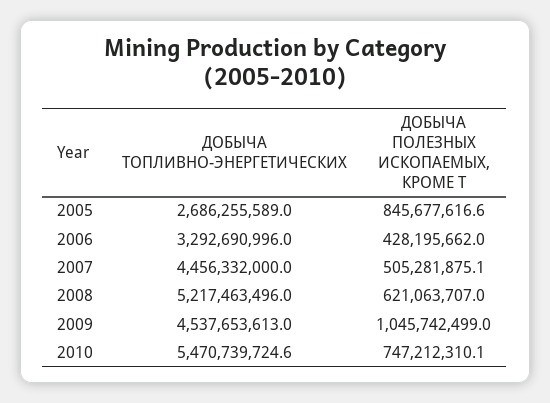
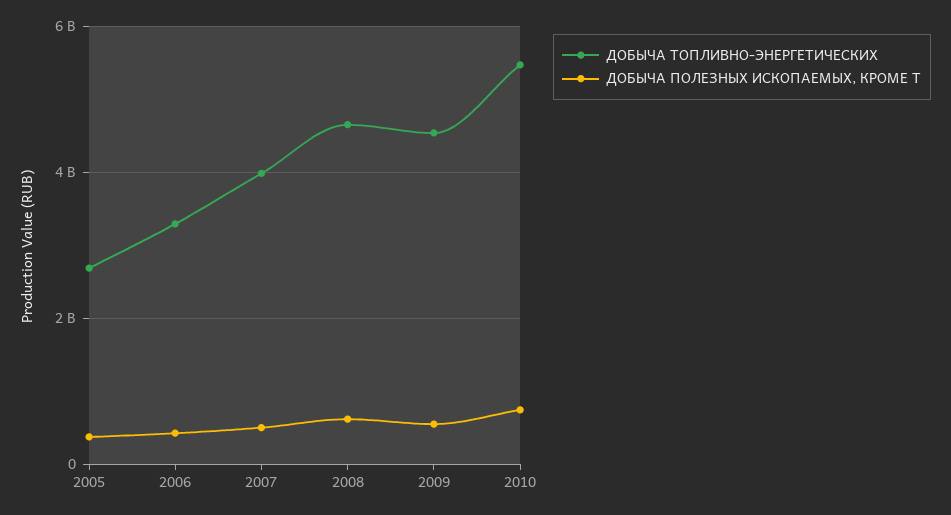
  {
    "ДОБЫЧА ТОПЛИВНО-ЭНЕРГЕТИЧЕСКИХ": {
      "2005": 2686255589,
      "2006": 3292690996,
-     "2007": 4456332000,
+     "2007": 4000000000,
-     "2008": 5217463496,
+     "2008": 4600000000,
      "2009": 4537653613,
      "2010": 5470739724.6
    },
    "ДОБЫЧА ПОЛЕЗНЫХ ИСКОПАЕМЫХ, КРОМЕ Т": {
-     "2005": 845677616.6,
+     "2005": 400000000,
      "2006": 428195662,
      "2007": 505281875.1,
      "2008": 621063707,
-     "2009": 1045742499,
+     "2009": 600000000,
      "2010": 747212310.1
    }
  }

